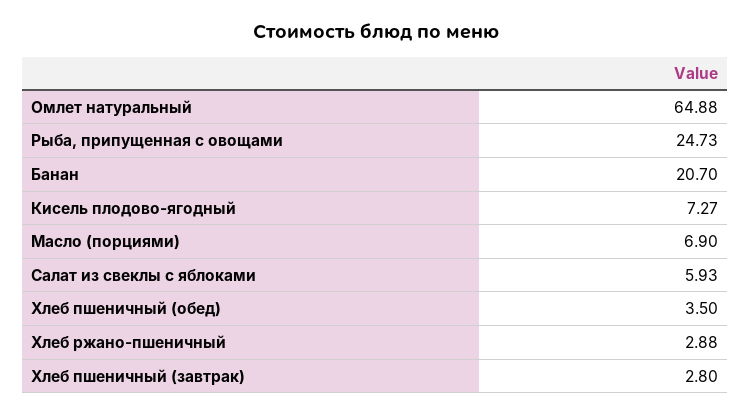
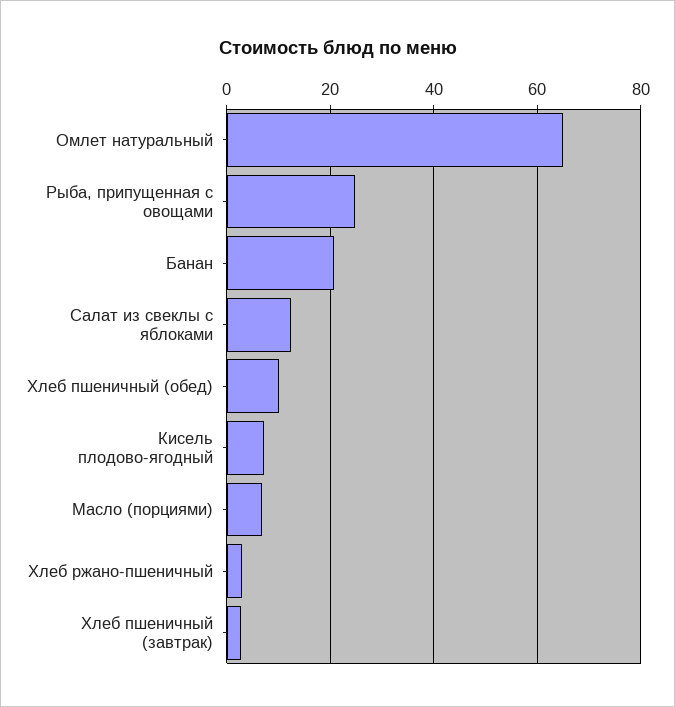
  {
    "Омлет натуральный": 64.88,
    "Рыба, припущенная с овощами": 24.73,
    "Банан": 20.7,
    "Кисель плодово-ягодный": 7.27,
    "Масло (порциями)": 6.9,
-   "Салат из свеклы с яблоками": 5.93,
+   "Салат из свеклы с яблоками": 12,
-   "Хлеб пшеничный (обед)": 3.5,
+   "Хлеб пшеничный (обед)": 10,
    "Хлеб ржано-пшеничный": 2.88,
    "Хлеб пшеничный (завтрак)": 2.8
  }

